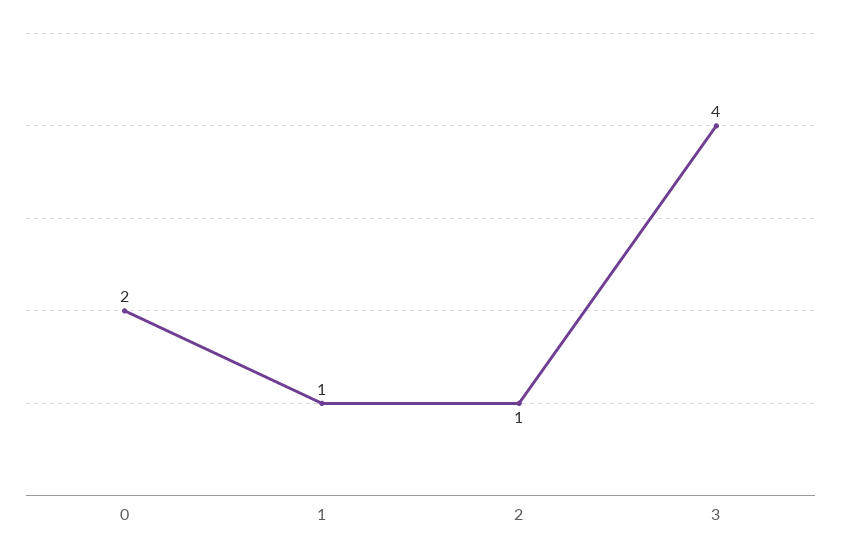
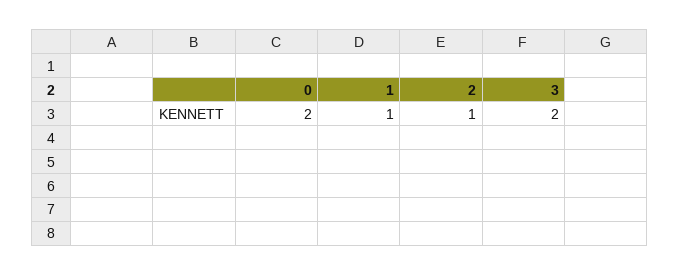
  {
    "0": 2,
    "1": 1,
    "2": 1,
-   "3": 4
+   "3": 2
  }

